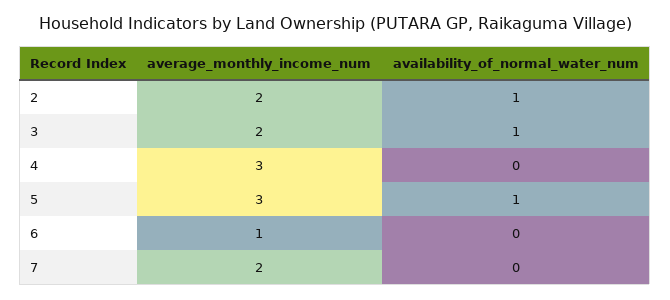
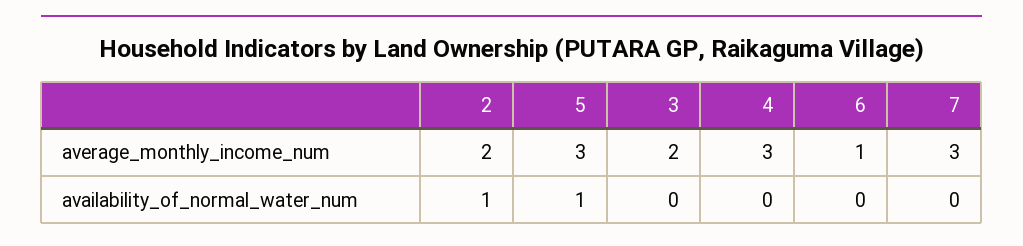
  {
    "average_monthly_income_num": {
      "2": 2,
      "3": 2,
      "4": 3,
      "5": 3,
      "6": 1,
-     "7": 2
+     "7": 3
    },
    "availability_of_normal_water_num": {
      "2": 1,
-     "3": 1,
+     "3": 0,
      "4": 0,
      "5": 1,
      "6": 0,
      "7": 0
    }
  }

